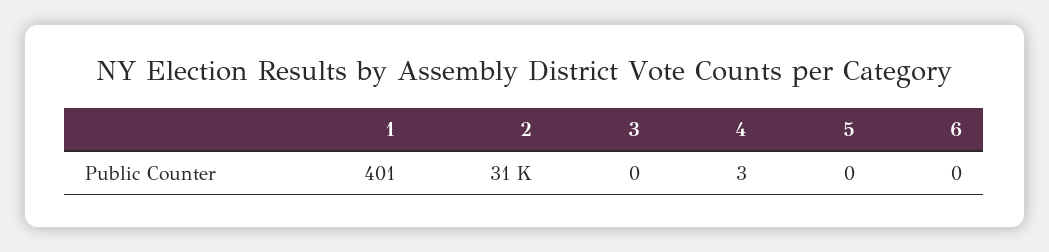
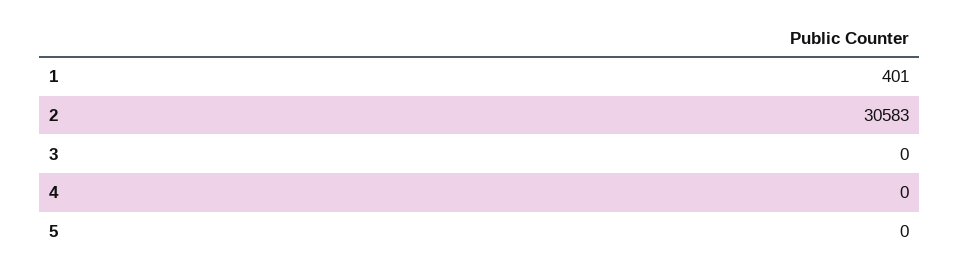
  {
    "1": 401,
    "2": 30583,
    "3": 0,
-   "4": 3,
+   "4": 0,
-   "5": 0,
+   "5": 0
-   "6": 0
  }

